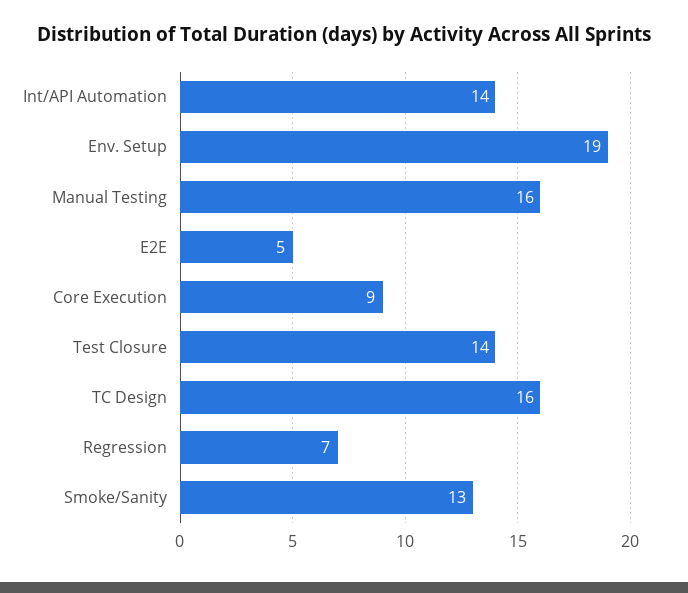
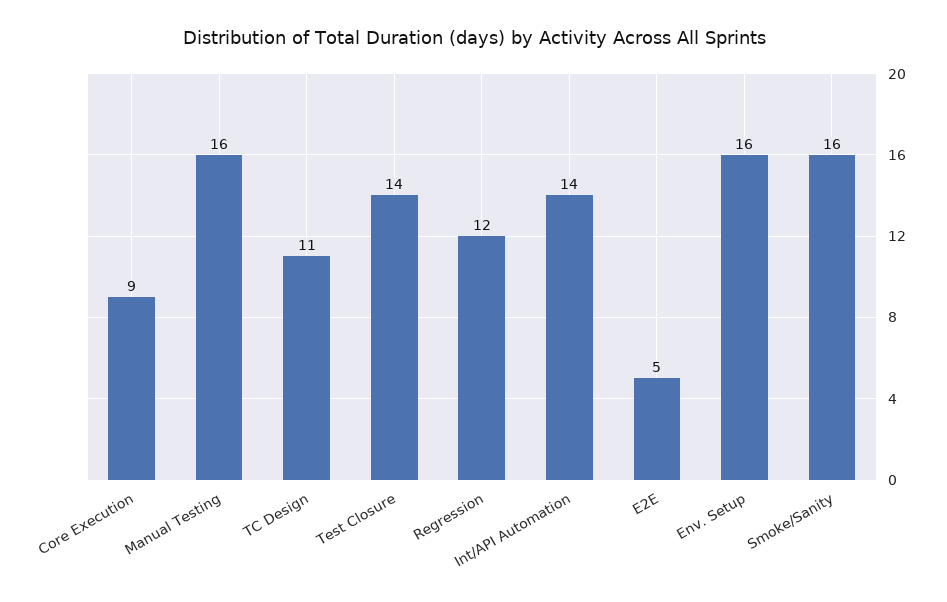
  {
    "Int/API Automation": 14,
-   "Env. Setup": 19,
+   "Env. Setup": 16,
    "Manual Testing": 16,
    "E2E": 5,
    "Core Execution": 9,
    "Test Closure": 14,
-   "TC Design": 16,
+   "TC Design": 11,
-   "Regression": 7,
+   "Regression": 12,
-   "Smoke/Sanity": 13
+   "Smoke/Sanity": 16
  }

